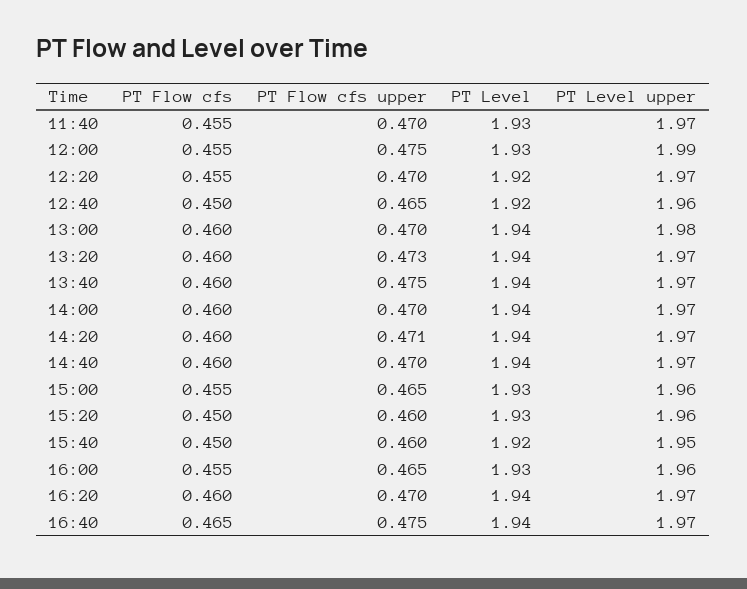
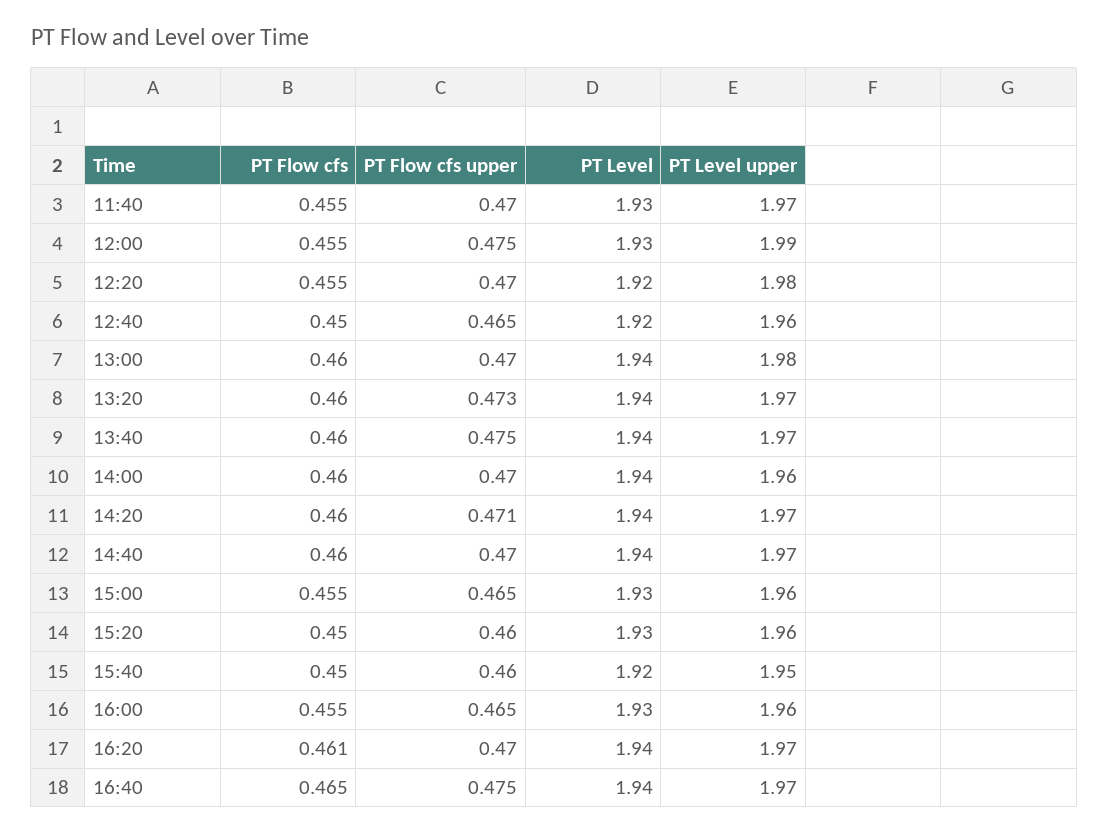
  {
    "PT Flow cfs": {
      "11:40": 0.455,
      "12:00": 0.455,
      "12:20": 0.455,
      "12:40": 0.45,
      "13:00": 0.46,
      "13:20": 0.46,
      "13:40": 0.46,
      "14:00": 0.46,
      "14:20": 0.46,
      "14:40": 0.46,
      "15:00": 0.455,
      "15:20": 0.45,
      "15:40": 0.45,
      "16:00": 0.455,
-     "16:20": 0.46,
+     "16:20": 0.461,
      "16:40": 0.465
    },
    "PT Flow cfs upper": {
      "11:40": 0.47,
      "12:00": 0.475,
      "12:20": 0.47,
      "12:40": 0.465,
      "13:00": 0.47,
      "13:20": 0.473,
      "13:40": 0.475,
      "14:00": 0.47,
      "14:20": 0.471,
      "14:40": 0.47,
      "15:00": 0.465,
      "15:20": 0.46,
      "15:40": 0.46,
      "16:00": 0.465,
      "16:20": 0.47,
      "16:40": 0.475
    },
    "PT Level": {
      "11:40": 1.93,
      "12:00": 1.93,
      "12:20": 1.92,
      "12:40": 1.92,
      "13:00": 1.94,
      "13:20": 1.94,
      "13:40": 1.94,
      "14:00": 1.94,
      "14:20": 1.94,
      "14:40": 1.94,
      "15:00": 1.93,
      "15:20": 1.93,
      "15:40": 1.92,
      "16:00": 1.93,
      "16:20": 1.94,
      "16:40": 1.94
    },
    "PT Level upper": {
      "11:40": 1.97,
      "12:00": 1.99,
-     "12:20": 1.97,
+     "12:20": 1.98,
      "12:40": 1.96,
      "13:00": 1.98,
      "13:20": 1.97,
      "13:40": 1.97,
-     "14:00": 1.97,
+     "14:00": 1.96,
      "14:20": 1.97,
      "14:40": 1.97,
      "15:00": 1.96,
      "15:20": 1.96,
      "15:40": 1.95,
      "16:00": 1.96,
      "16:20": 1.97,
      "16:40": 1.97
    }
  }

